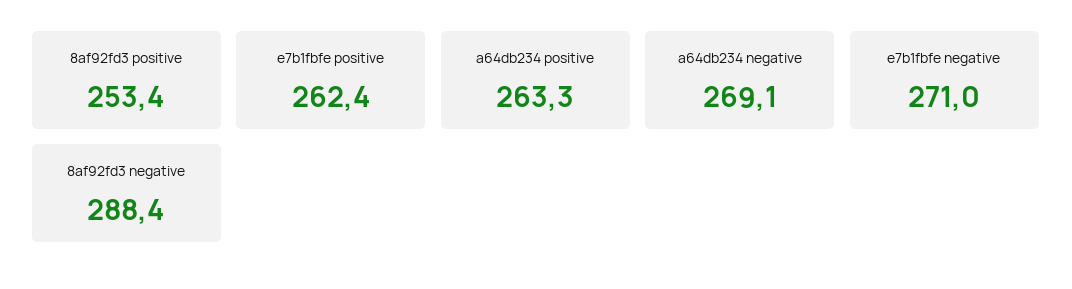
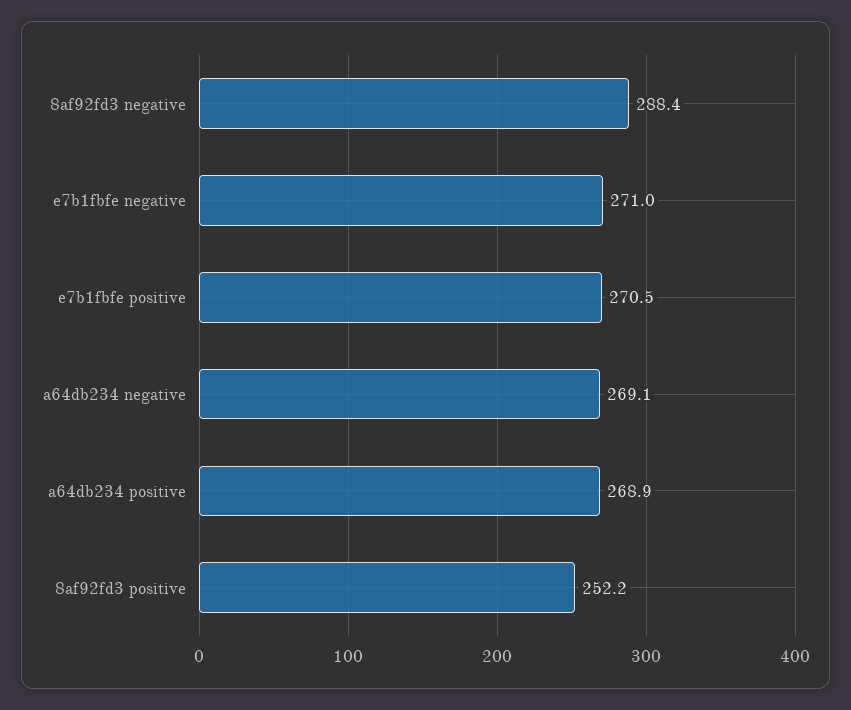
  {
-   "8af92fd3 positive": 253.4,
+   "8af92fd3 positive": 252.2,
-   "e7b1fbfe positive": 262.4,
+   "e7b1fbfe positive": 270.5,
-   "a64db234 positive": 263.3,
+   "a64db234 positive": 268.9,
    "a64db234 negative": 269.1,
    "e7b1fbfe negative": 271,
    "8af92fd3 negative": 288.4
  }

